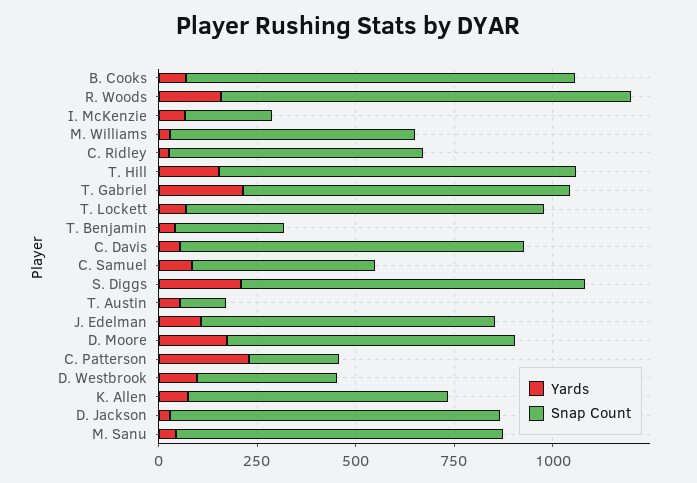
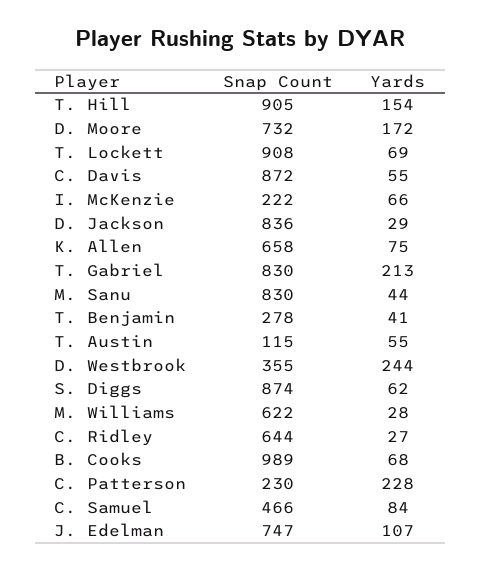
  {
    "Yards": {
      "B. Cooks": 68,
-     "R. Woods": 150,
      "I. McKenzie": 66,
      "M. Williams": 28,
      "C. Ridley": 27,
      "T. Hill": 154,
      "T. Gabriel": 213,
      "T. Lockett": 69,
      "T. Benjamin": 41,
      "C. Davis": 55,
      "C. Samuel": 84,
-     "S. Diggs": 200,
+     "S. Diggs": 62,
      "T. Austin": 55,
      "J. Edelman": 107,
      "D. Moore": 172,
      "C. Patterson": 228,
-     "D. Westbrook": 100,
+     "D. Westbrook": 244,
      "K. Allen": 75,
      "D. Jackson": 29,
      "M. Sanu": 44
    },
    "Snap Count": {
      "B. Cooks": 989,
-     "R. Woods": 1050,
      "I. McKenzie": 222,
      "M. Williams": 622,
      "C. Ridley": 644,
      "T. Hill": 905,
      "T. Gabriel": 830,
      "T. Lockett": 908,
      "T. Benjamin": 278,
      "C. Davis": 872,
      "C. Samuel": 466,
      "S. Diggs": 874,
      "T. Austin": 115,
      "J. Edelman": 747,
      "D. Moore": 732,
      "C. Patterson": 230,
      "D. Westbrook": 355,
      "K. Allen": 658,
      "D. Jackson": 836,
      "M. Sanu": 830
    }
  }

